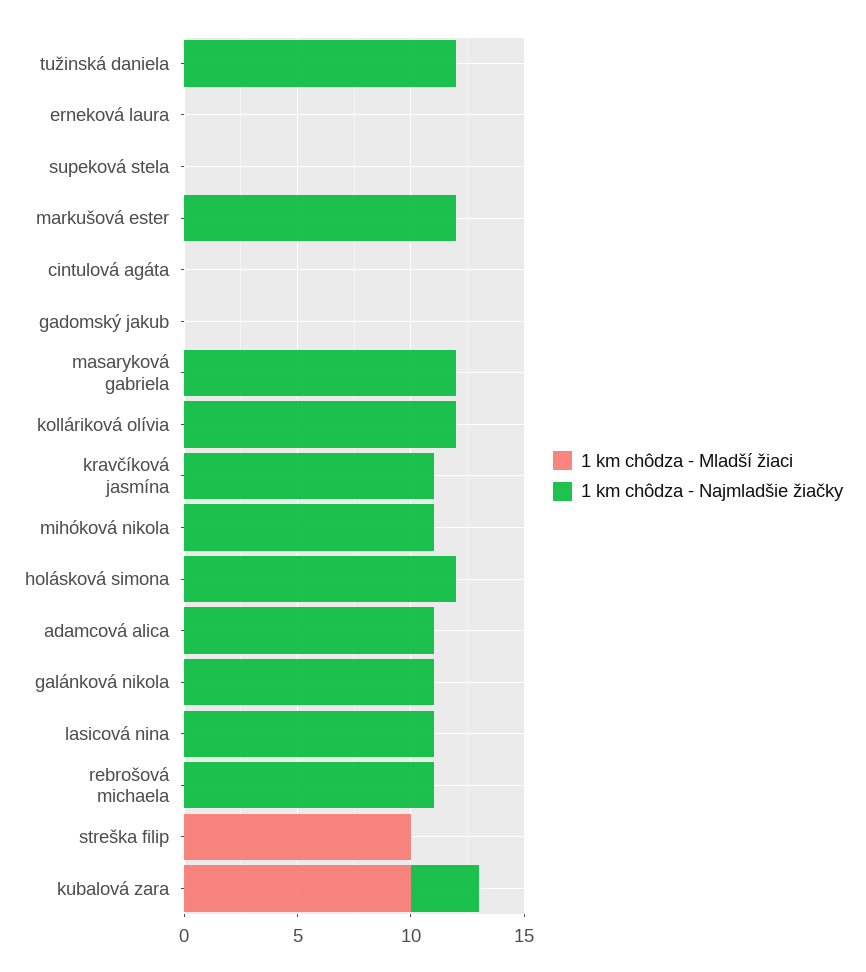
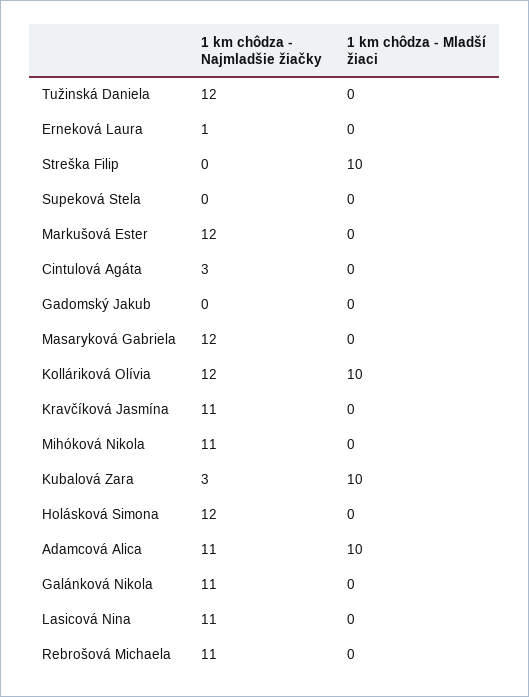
  {
    "1 km chôdza - Mladší žiaci": {
      "tužinská daniela": 0,
      "erneková laura": 0,
      "supeková stela": 0,
      "markušová ester": 0,
      "cintulová agáta": 0,
      "gadomský jakub": 0,
      "masaryková gabriela": 0,
-     "kolláriková olívia": 0,
+     "kolláriková olívia": 10,
      "kravčíková jasmína": 0,
      "mihóková nikola": 0,
      "holásková simona": 0,
-     "adamcová alica": 0,
+     "adamcová alica": 10,
      "galánková nikola": 0,
      "lasicová nina": 0,
      "rebrošová michaela": 0,
      "streška filip": 10,
      "kubalová zara": 10
    },
    "1 km chôdza - Najmladšie žiačky": {
      "tužinská daniela": 12,
-     "erneková laura": 0,
+     "erneková laura": 1,
      "supeková stela": 0,
      "markušová ester": 12,
-     "cintulová agáta": 0,
+     "cintulová agáta": 3,
      "gadomský jakub": 0,
      "masaryková gabriela": 12,
      "kolláriková olívia": 12,
      "kravčíková jasmína": 11,
      "mihóková nikola": 11,
      "holásková simona": 12,
      "adamcová alica": 11,
      "galánková nikola": 11,
      "lasicová nina": 11,
      "rebrošová michaela": 11,
      "streška filip": 0,
      "kubalová zara": 3
    }
  }

